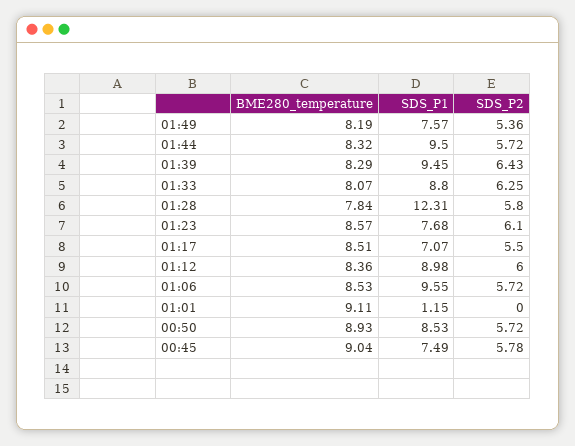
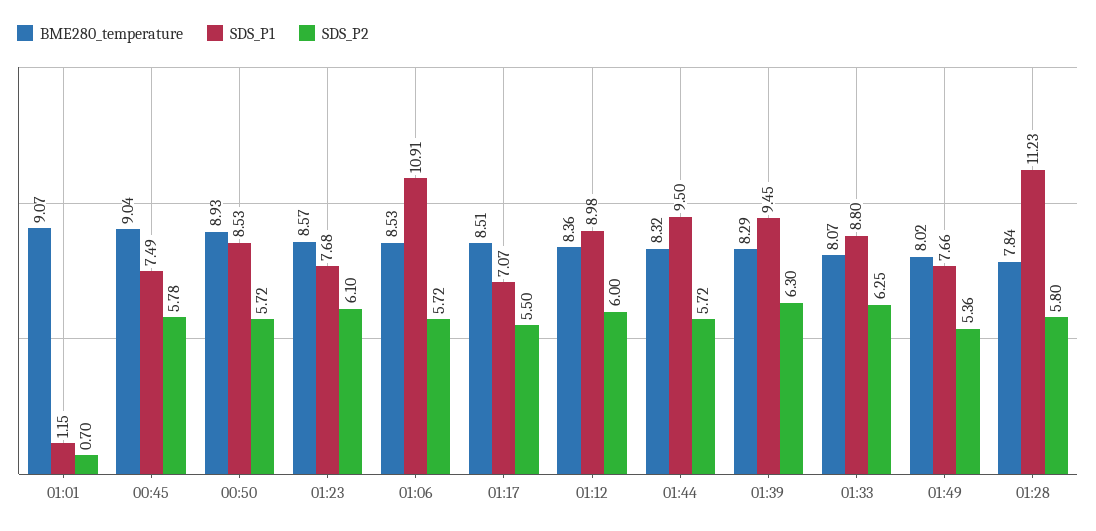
  {
    "BME280_temperature": {
-     "01:49": 8.19,
+     "01:49": 8.02,
      "01:44": 8.32,
      "01:39": 8.29,
      "01:33": 8.07,
      "01:28": 7.84,
      "01:23": 8.57,
      "01:17": 8.51,
      "01:12": 8.36,
      "01:06": 8.53,
-     "01:01": 9.11,
+     "01:01": 9.07,
      "00:50": 8.93,
      "00:45": 9.04
    },
    "SDS_P1": {
-     "01:49": 7.57,
+     "01:49": 7.66,
      "01:44": 9.5,
      "01:39": 9.45,
      "01:33": 8.8,
-     "01:28": 12.31,
+     "01:28": 11.23,
      "01:23": 7.68,
      "01:17": 7.07,
      "01:12": 8.98,
-     "01:06": 9.55,
+     "01:06": 10.91,
      "01:01": 1.15,
      "00:50": 8.53,
      "00:45": 7.49
    },
    "SDS_P2": {
      "01:49": 5.36,
      "01:44": 5.72,
-     "01:39": 6.43,
+     "01:39": 6.3,
      "01:33": 6.25,
      "01:28": 5.8,
      "01:23": 6.1,
      "01:17": 5.5,
      "01:12": 6,
      "01:06": 5.72,
-     "01:01": 0,
+     "01:01": 0.7,
      "00:50": 5.72,
      "00:45": 5.78
    }
  }

